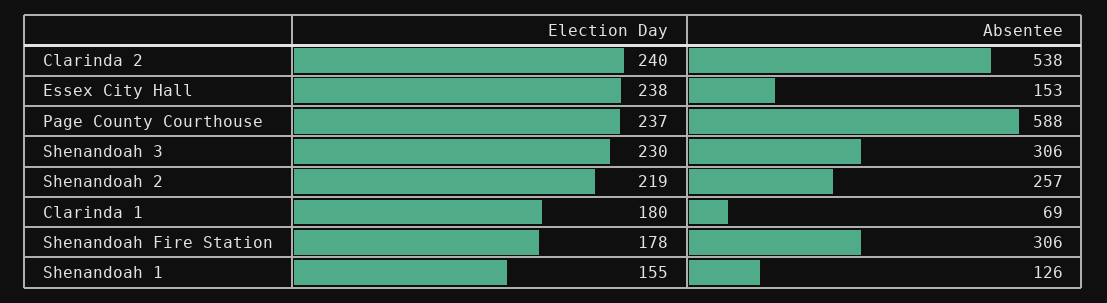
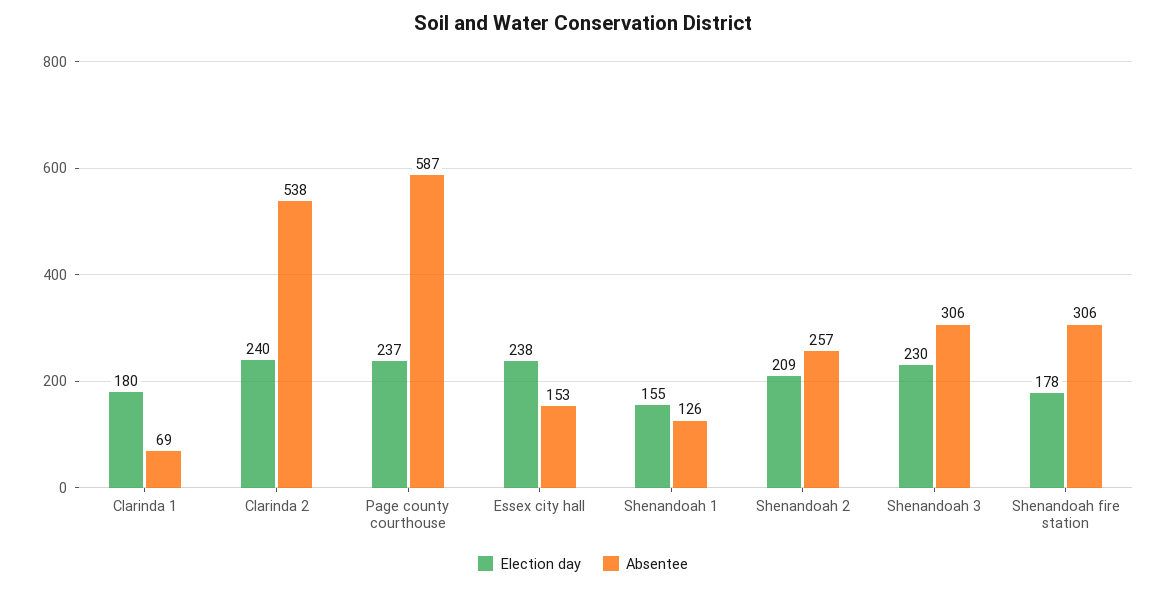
  {
    "Election Day": {
      "Clarinda 2": 240,
      "Essex City Hall": 238,
      "Page County Courthouse": 237,
      "Shenandoah 3": 230,
-     "Shenandoah 2": 219,
+     "Shenandoah 2": 209,
      "Clarinda 1": 180,
      "Shenandoah Fire Station": 178,
      "Shenandoah 1": 155
    },
    "Absentee": {
      "Clarinda 2": 538,
      "Essex City Hall": 153,
-     "Page County Courthouse": 588,
+     "Page County Courthouse": 587,
      "Shenandoah 3": 306,
      "Shenandoah 2": 257,
      "Clarinda 1": 69,
      "Shenandoah Fire Station": 306,
      "Shenandoah 1": 126
    }
  }

